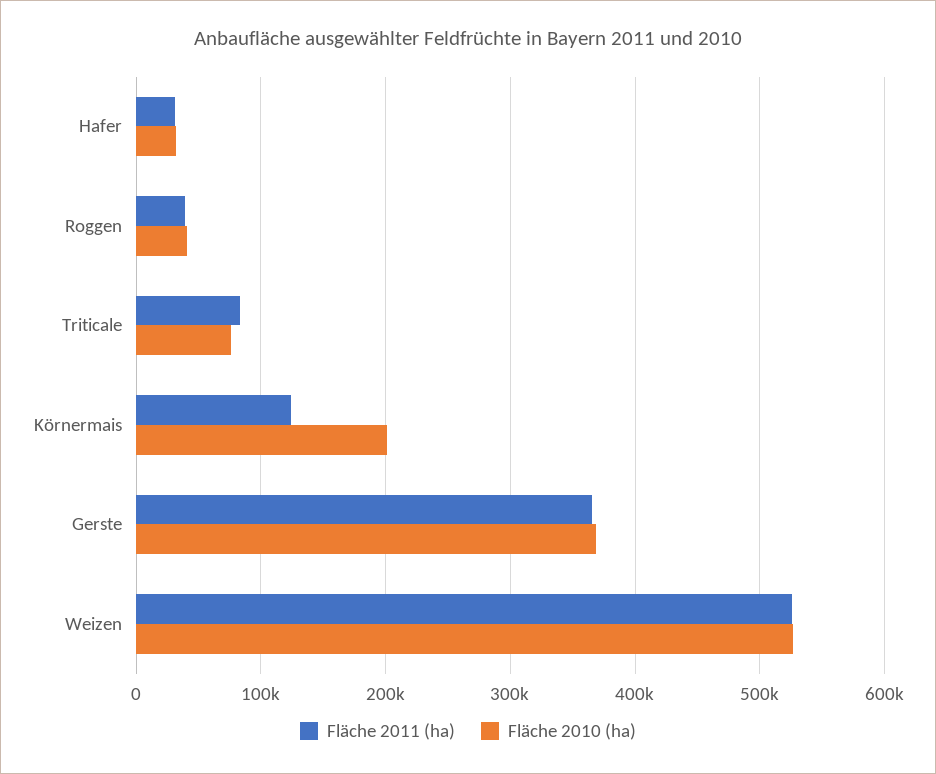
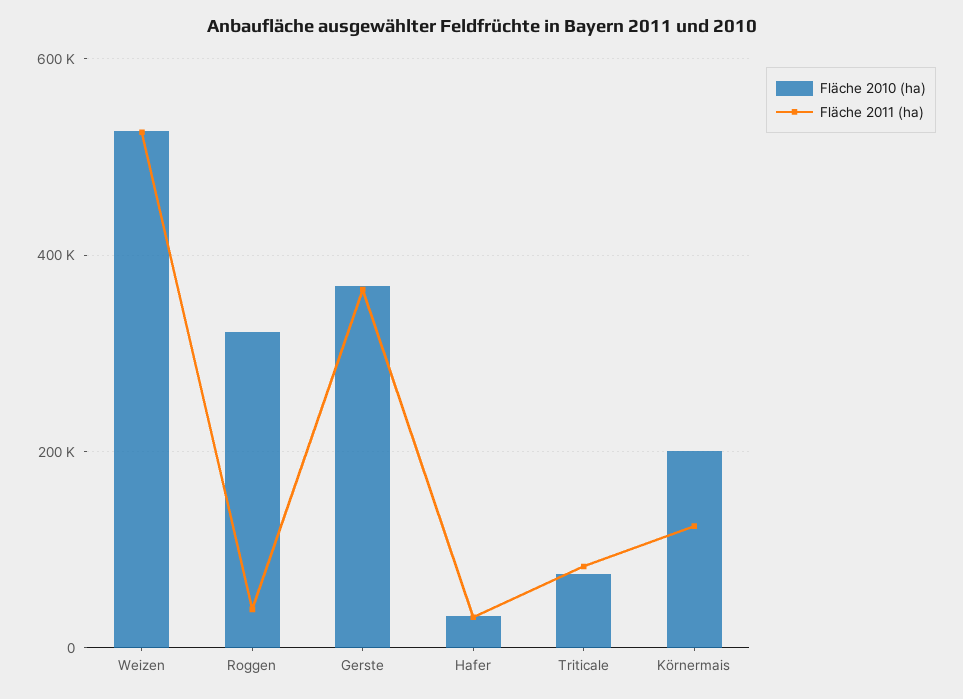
  {
    "Fläche 2011 (ha)": {
      "Hafer": 30000,
      "Roggen": 40000,
      "Triticale": 80000,
      "Körnermais": 120000,
      "Gerste": 370000,
      "Weizen": 530000
    },
    "Fläche 2010 (ha)": {
      "Hafer": 30000,
-     "Roggen": 40000,
+     "Roggen": 320000,
      "Triticale": 80000,
      "Körnermais": 200000,
      "Gerste": 370000,
      "Weizen": 530000
    }
  }

